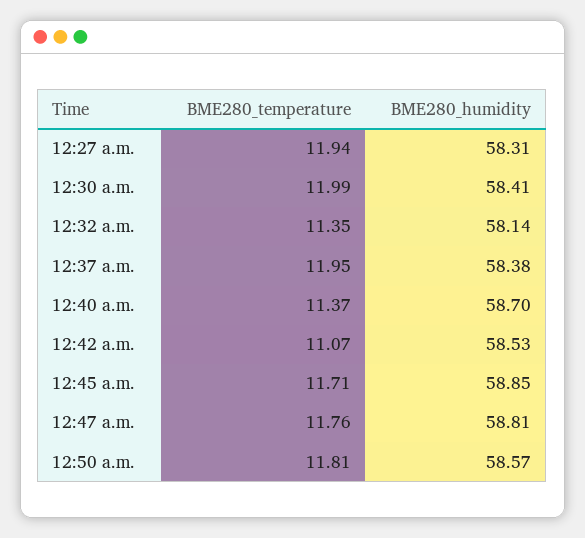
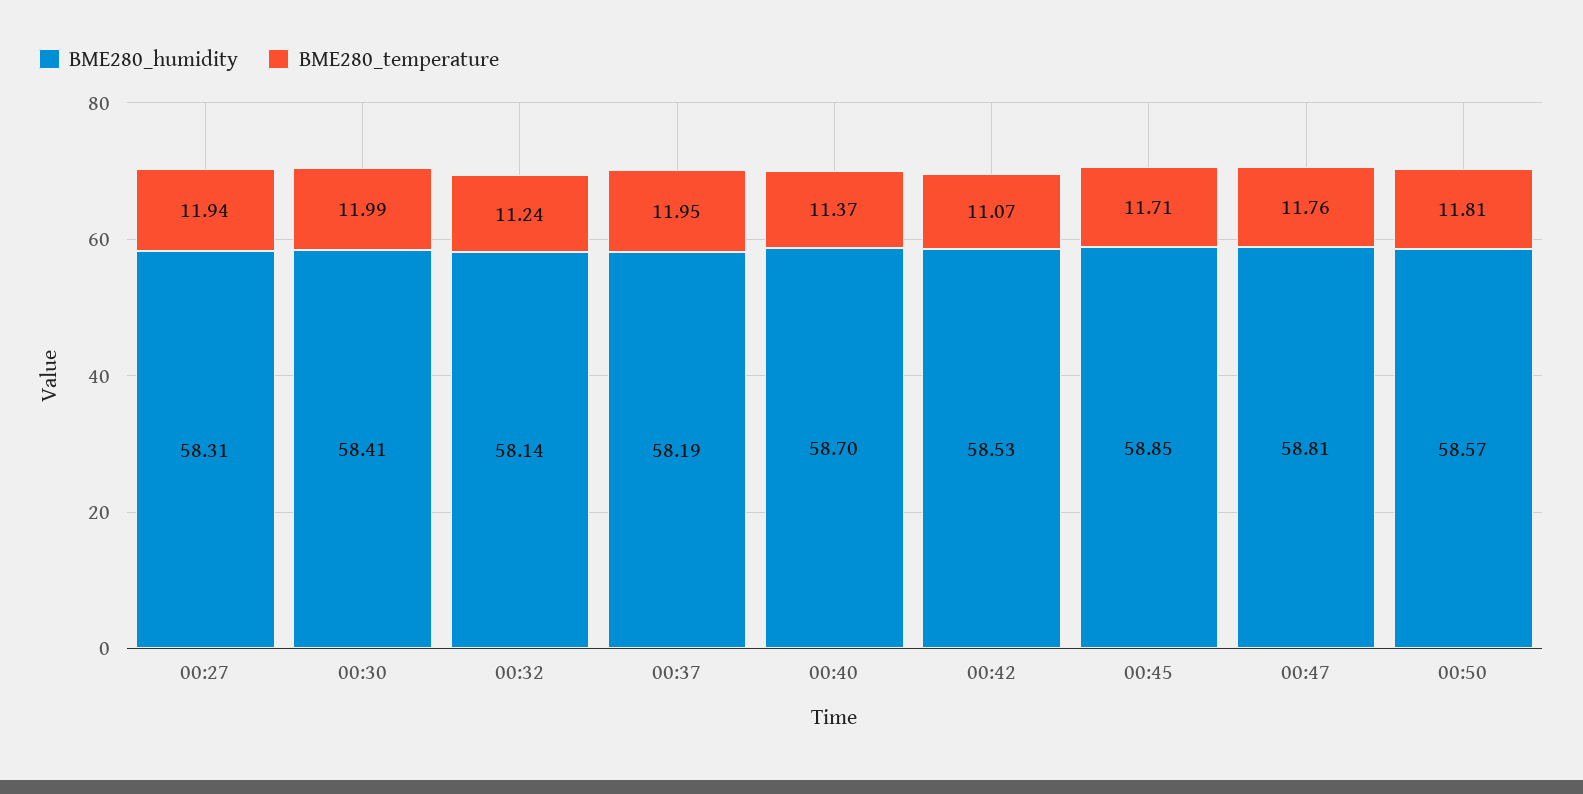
  {
    "BME280_temperature": {
      "12:27 a.m.": 11.94,
      "12:30 a.m.": 11.99,
-     "12:32 a.m.": 11.35,
+     "12:32 a.m.": 11.24,
      "12:37 a.m.": 11.95,
      "12:40 a.m.": 11.37,
      "12:42 a.m.": 11.07,
      "12:45 a.m.": 11.71,
      "12:47 a.m.": 11.76,
      "12:50 a.m.": 11.81
    },
    "BME280_humidity": {
      "12:27 a.m.": 58.31,
      "12:30 a.m.": 58.41,
      "12:32 a.m.": 58.14,
-     "12:37 a.m.": 58.38,
+     "12:37 a.m.": 58.19,
      "12:40 a.m.": 58.7,
      "12:42 a.m.": 58.53,
      "12:45 a.m.": 58.85,
      "12:47 a.m.": 58.81,
      "12:50 a.m.": 58.57
    }
  }

